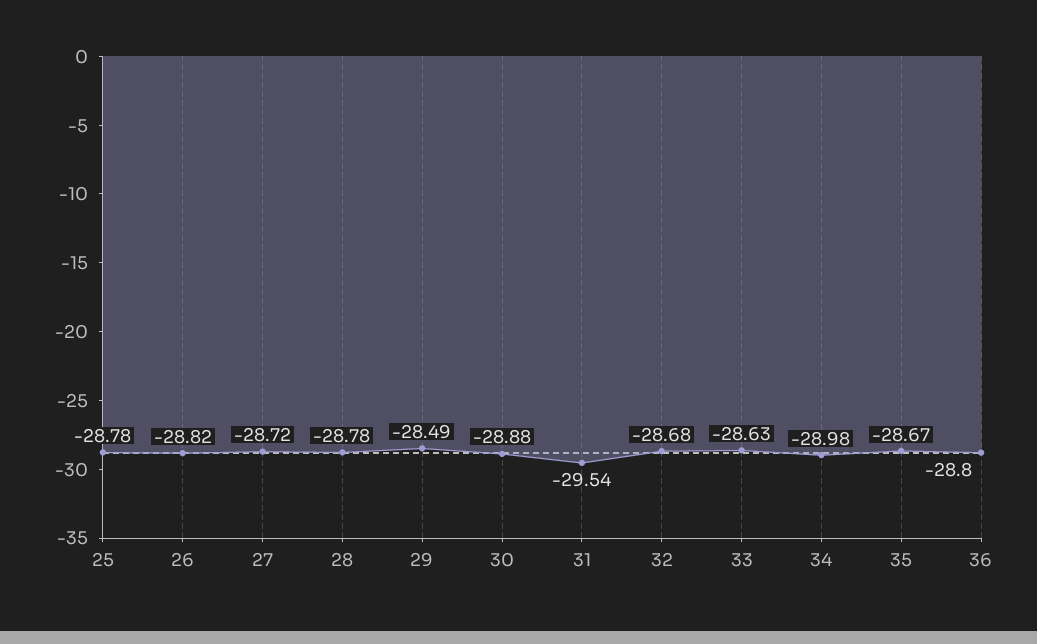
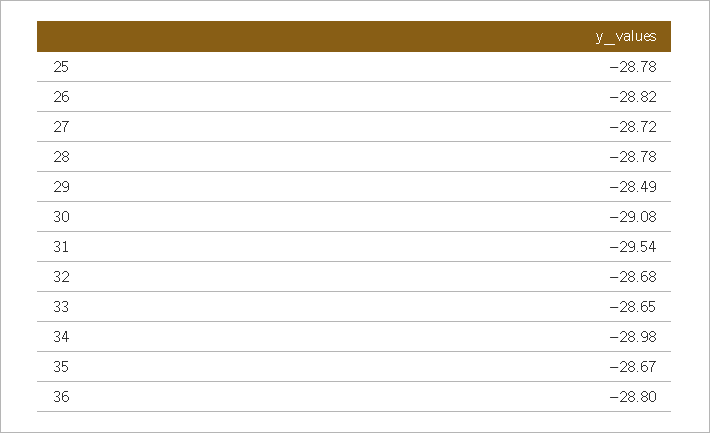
  {
    "25": -28.78,
    "26": -28.82,
    "27": -28.72,
    "28": -28.78,
    "29": -28.49,
-   "30": -28.88,
+   "30": -29.08,
    "31": -29.54,
    "32": -28.68,
-   "33": -28.63,
+   "33": -28.65,
    "34": -28.98,
    "35": -28.67,
    "36": -28.8
  }

